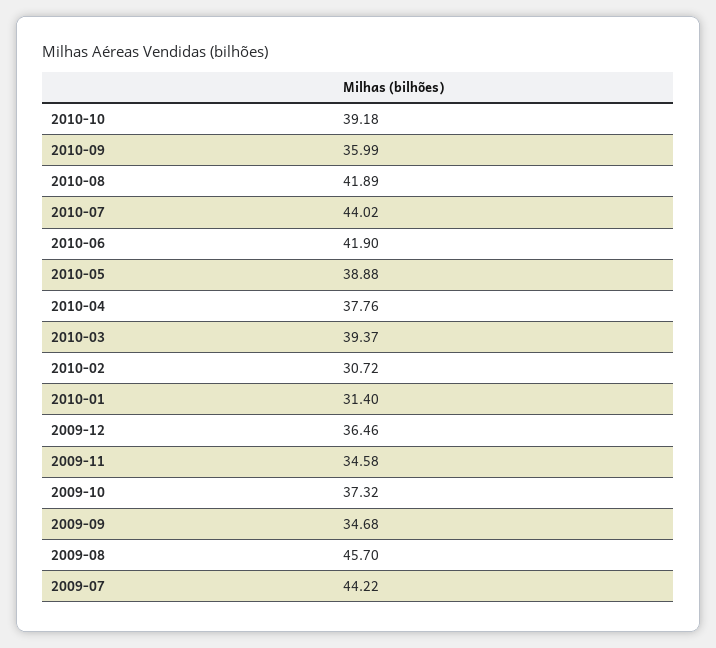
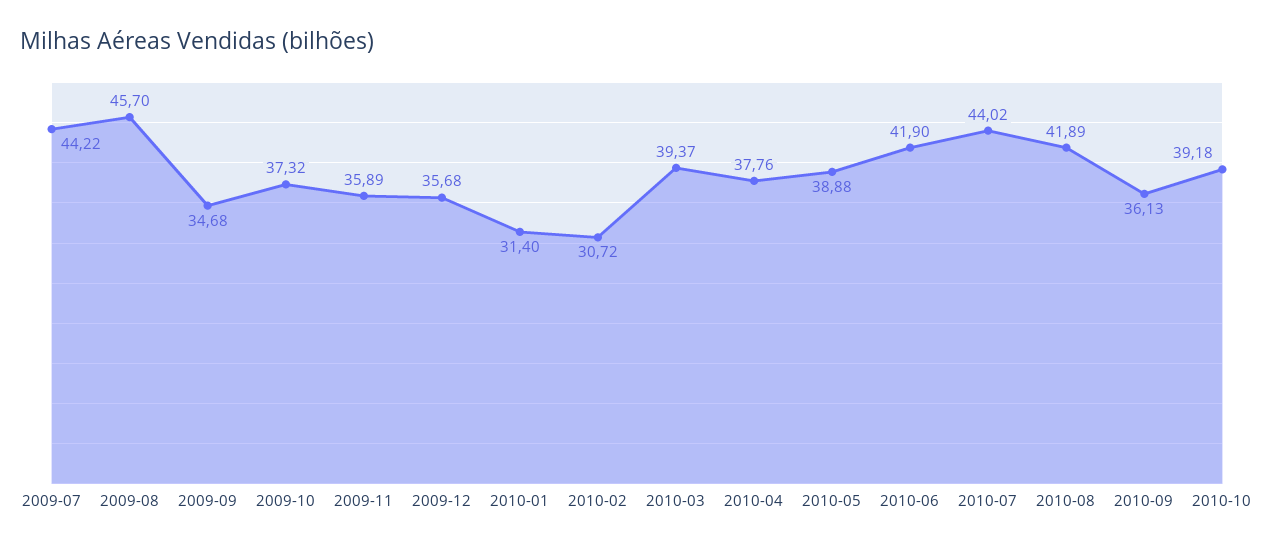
  {
    "2010-10": 39.18,
-   "2010-09": 35.99,
+   "2010-09": 36.13,
    "2010-08": 41.89,
    "2010-07": 44.02,
    "2010-06": 41.9,
    "2010-05": 38.88,
    "2010-04": 37.76,
    "2010-03": 39.37,
    "2010-02": 30.72,
    "2010-01": 31.4,
-   "2009-12": 36.46,
+   "2009-12": 35.68,
-   "2009-11": 34.58,
+   "2009-11": 35.89,
    "2009-10": 37.32,
    "2009-09": 34.68,
    "2009-08": 45.7,
    "2009-07": 44.22
  }

